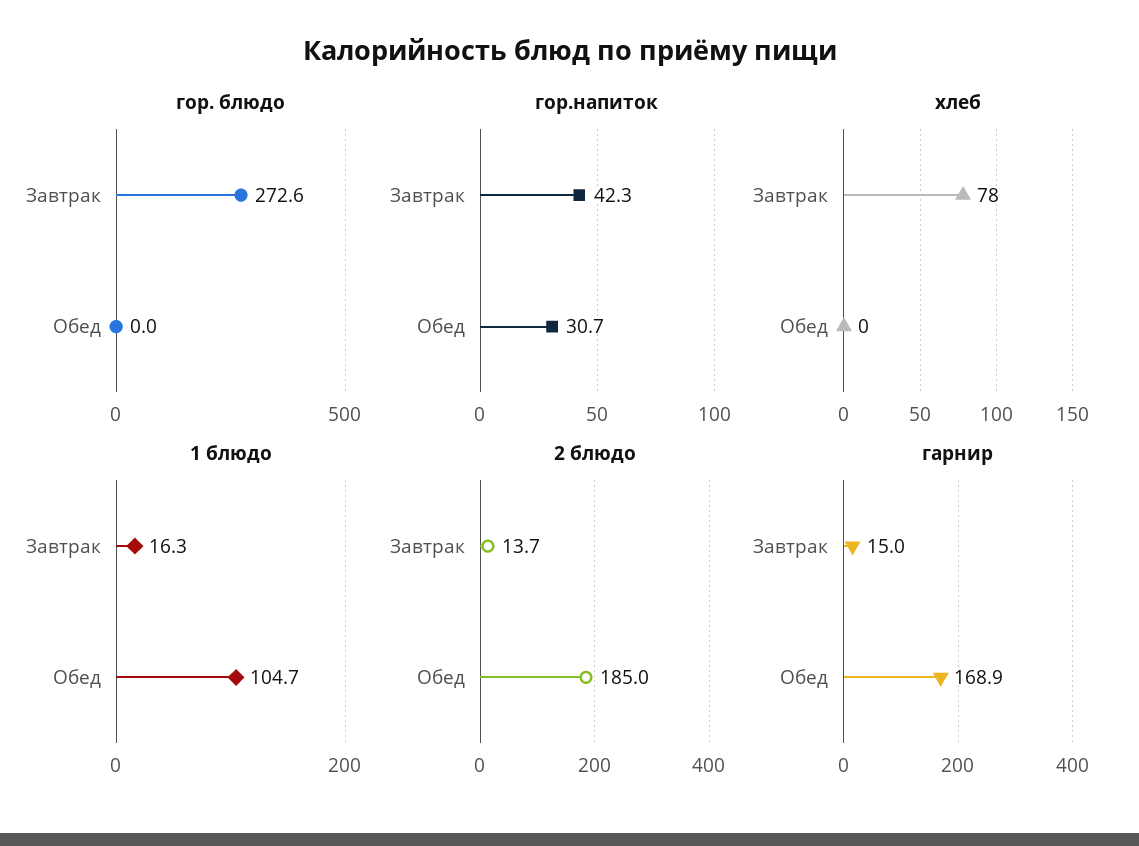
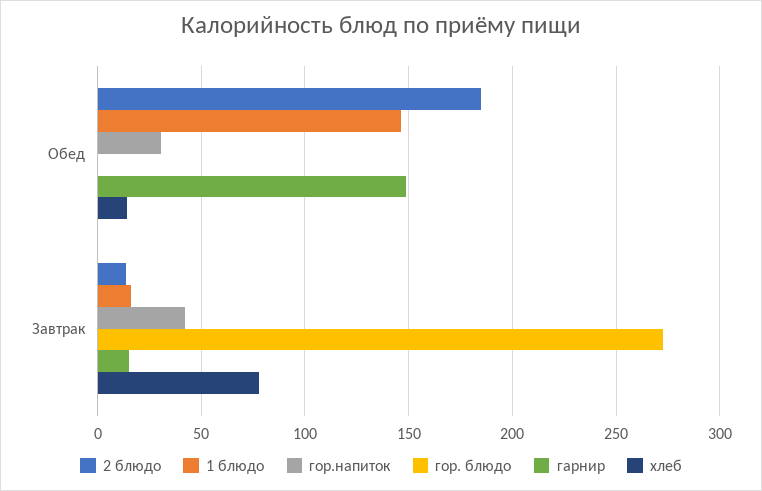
  {
    "гор. блюдо": {
      "Завтрак": 272.6,
      "Обед": 0
    },
    "гор.напиток": {
      "Завтрак": 42.3,
      "Обед": 30.7
    },
    "хлеб": {
      "Завтрак": 78,
-     "Обед": 0
+     "Обед": 15
    },
    "1 блюдо": {
      "Завтрак": 16.3,
-     "Обед": 104.7
+     "Обед": 145
    },
    "2 блюдо": {
      "Завтрак": 13.7,
      "Обед": 185
    },
    "гарнир": {
      "Завтрак": 15,
-     "Обед": 168.9
+     "Обед": 150
    }
  }

